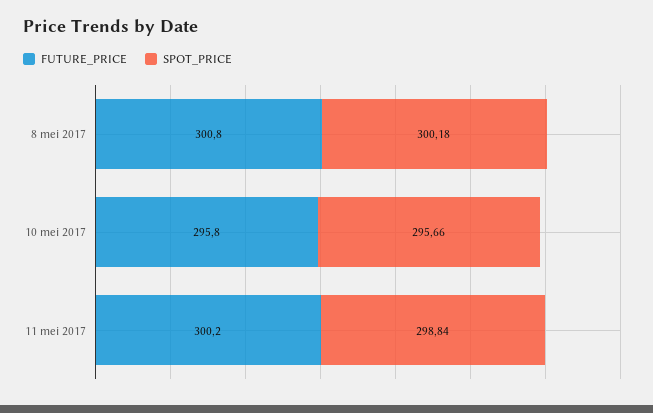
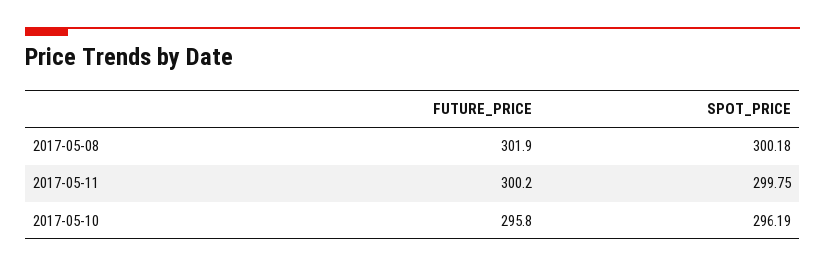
  {
    "FUTURE_PRICE": {
-     "8 mei 2017": 300.8,
+     "8 mei 2017": 301.9,
      "10 mei 2017": 295.8,
      "11 mei 2017": 300.2
    },
    "SPOT_PRICE": {
      "8 mei 2017": 300.18,
-     "10 mei 2017": 295.66,
+     "10 mei 2017": 296.19,
-     "11 mei 2017": 298.84
+     "11 mei 2017": 299.75
    }
  }

